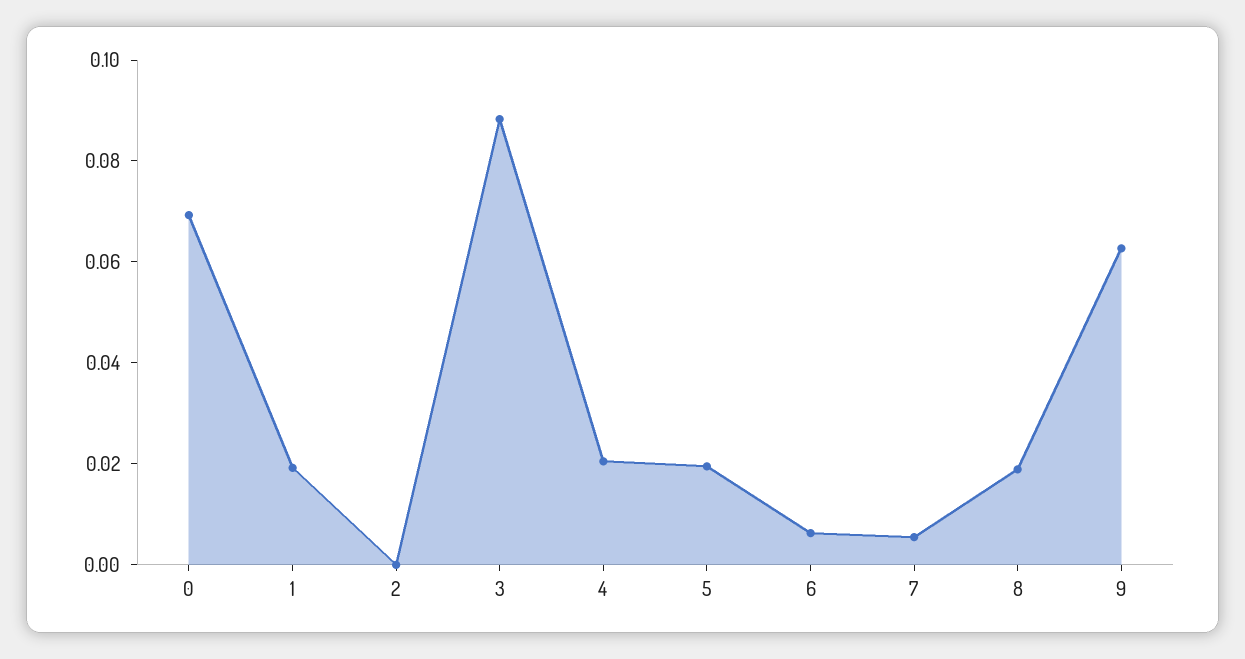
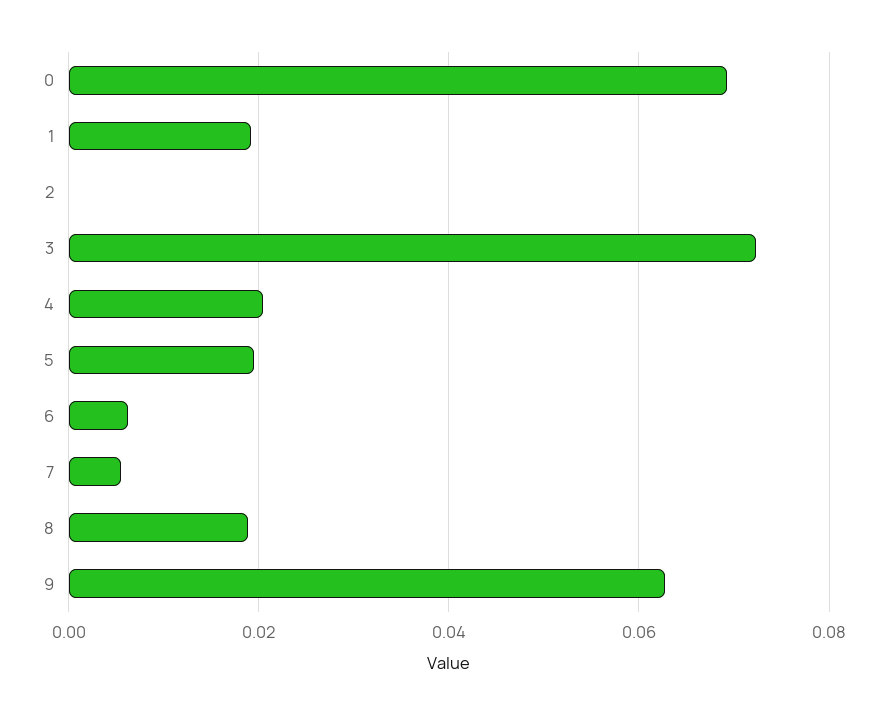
  {
    "0": 0.07,
    "1": 0.02,
    "2": 0,
-   "3": 0.09,
+   "3": 0.072,
    "4": 0.02,
    "5": 0.02,
    "6": 0.006,
    "7": 0.006,
    "8": 0.018,
    "9": 0.062
  }

